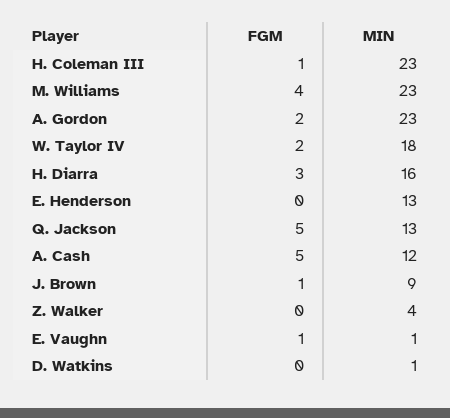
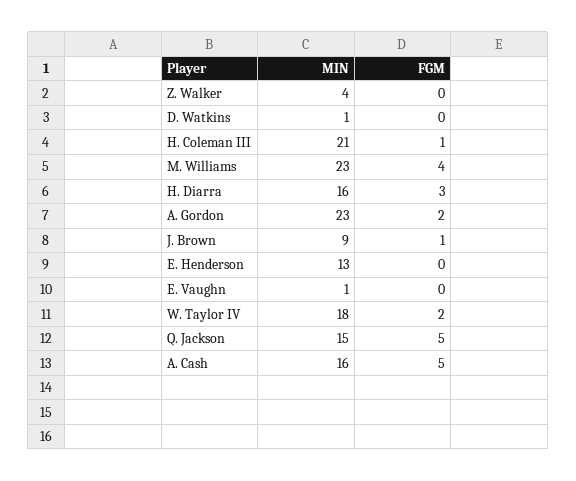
  {
    "FGM": {
      "H. Coleman III": 1,
      "M. Williams": 4,
      "A. Gordon": 2,
      "W. Taylor IV": 2,
      "H. Diarra": 3,
      "E. Henderson": 0,
      "Q. Jackson": 5,
      "A. Cash": 5,
      "J. Brown": 1,
      "Z. Walker": 0,
-     "E. Vaughn": 1,
+     "E. Vaughn": 0,
      "D. Watkins": 0
    },
    "MIN": {
-     "H. Coleman III": 23,
+     "H. Coleman III": 21,
      "M. Williams": 23,
      "A. Gordon": 23,
      "W. Taylor IV": 18,
      "H. Diarra": 16,
      "E. Henderson": 13,
-     "Q. Jackson": 13,
+     "Q. Jackson": 15,
-     "A. Cash": 12,
+     "A. Cash": 16,
      "J. Brown": 9,
      "Z. Walker": 4,
      "E. Vaughn": 1,
      "D. Watkins": 1
    }
  }

